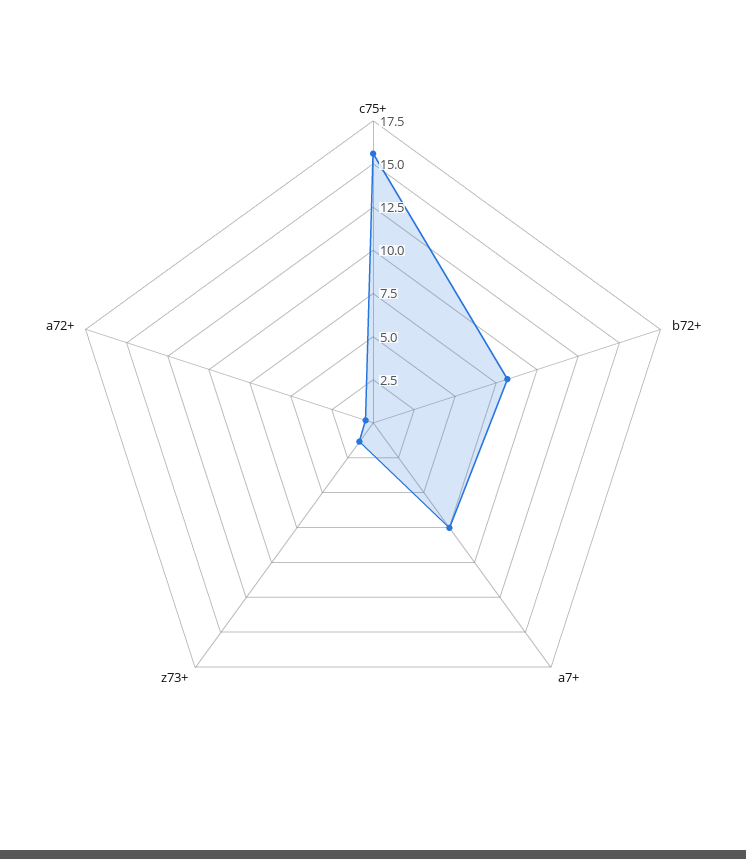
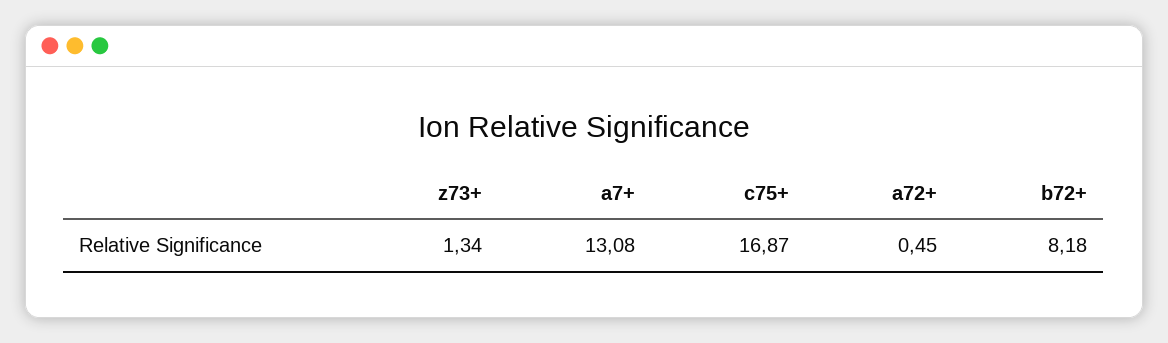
  {
-   "c75+": 15.5,
+   "c75+": 16.87,
    "b72+": 8.18,
-   "a7+": 7.5,
+   "a7+": 13.08,
    "z73+": 1.34,
    "a72+": 0.45
  }

